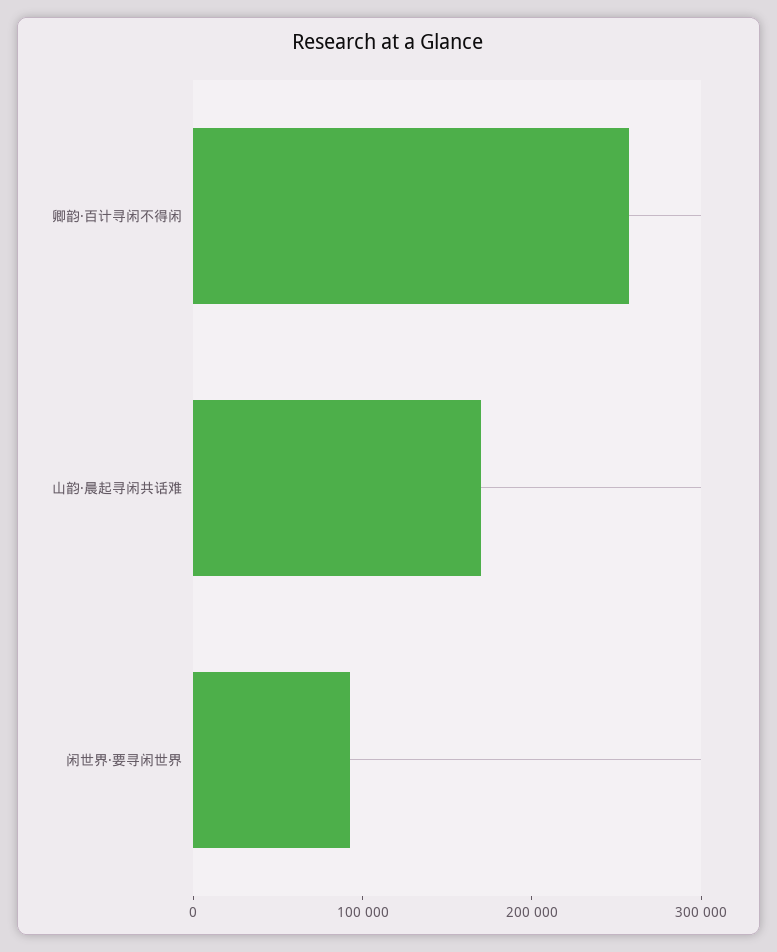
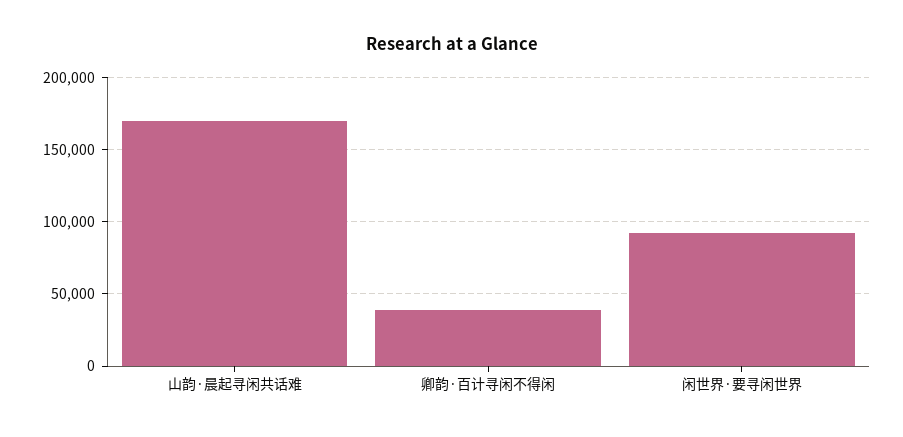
  {
-   "卿韵·百计寻闲不得闲": 260000,
+   "卿韵·百计寻闲不得闲": 40000,
    "山韵·晨起寻闲共话难": 170000,
    "闲世界·要寻闲世界": 90000
  }

